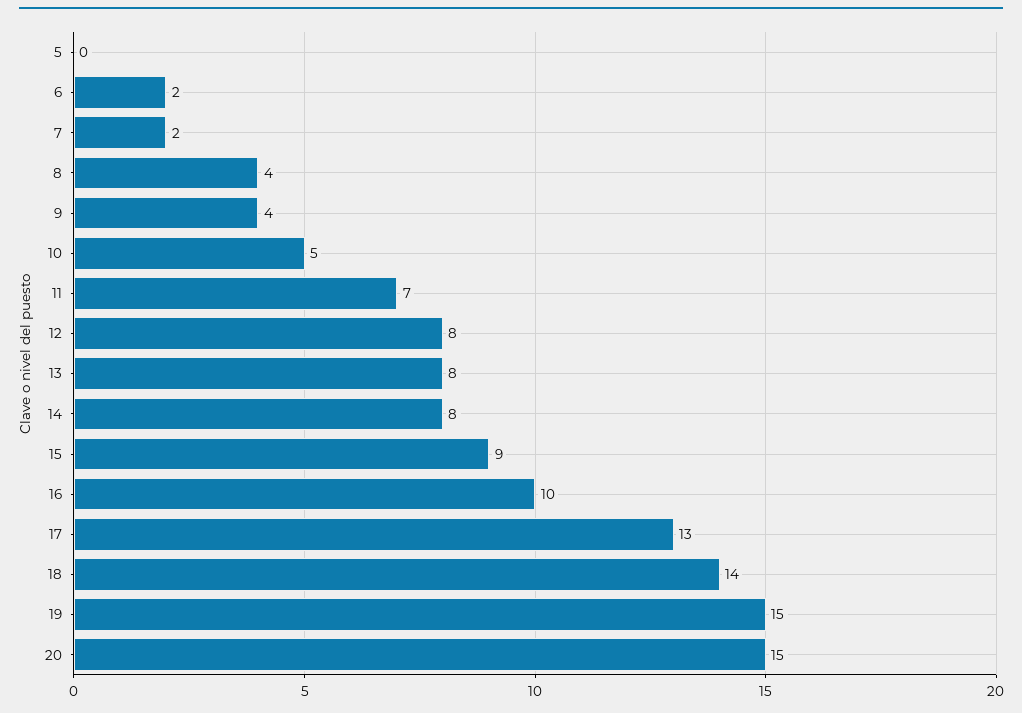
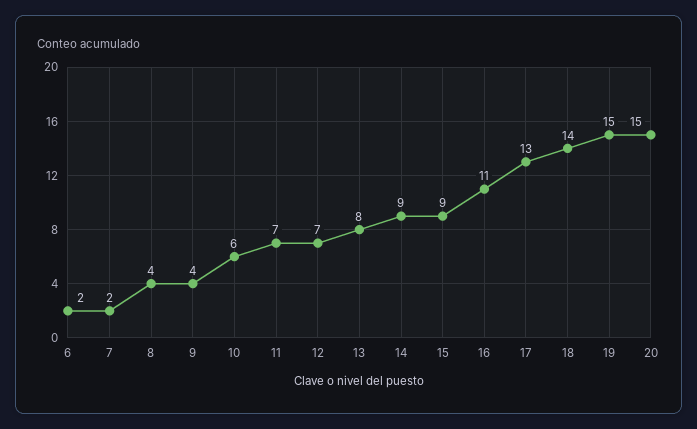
  {
-   "5": 0,
    "6": 2,
    "7": 2,
    "8": 4,
    "9": 4,
-   "10": 5,
+   "10": 6,
    "11": 7,
-   "12": 8,
+   "12": 7,
    "13": 8,
-   "14": 8,
+   "14": 9,
    "15": 9,
-   "16": 10,
+   "16": 11,
    "17": 13,
    "18": 14,
    "19": 15,
    "20": 15
  }

